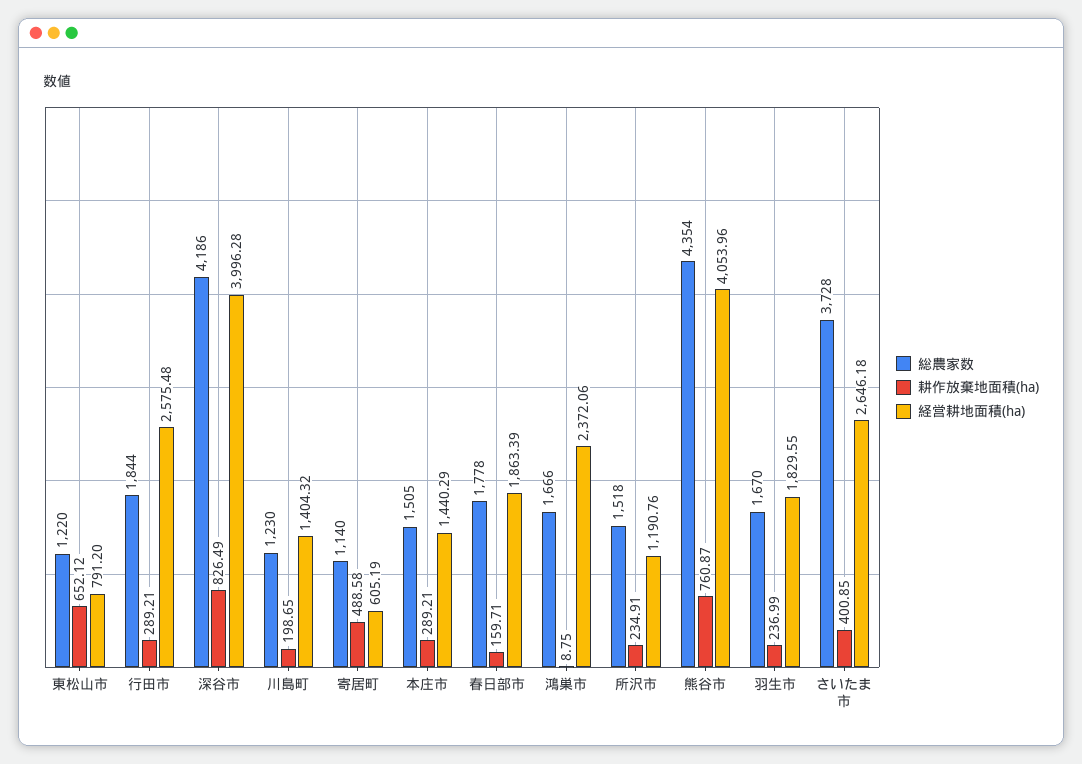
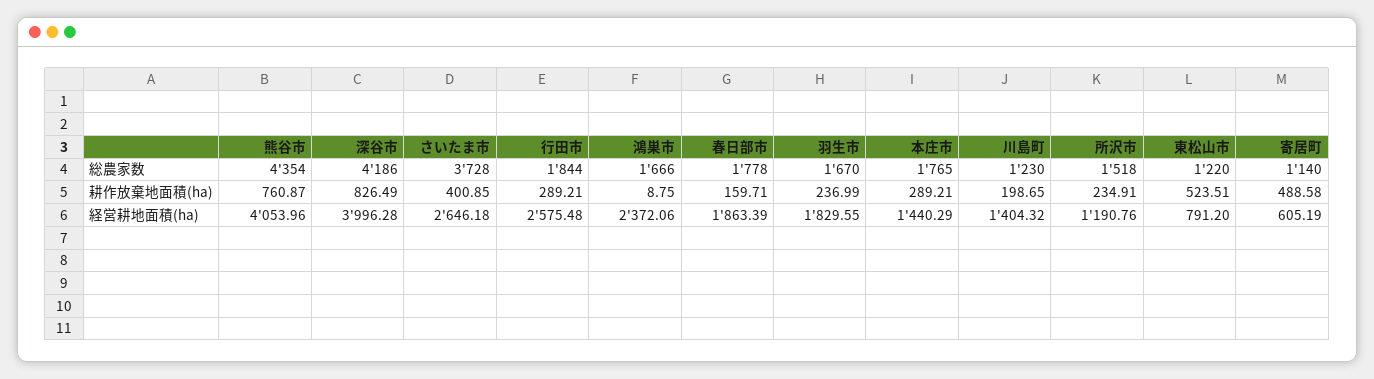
  {
    "総農家数": {
      "東松山市": 1220,
      "行田市": 1844,
      "深谷市": 4186,
      "川島町": 1230,
      "寄居町": 1140,
-     "本庄市": 1505,
+     "本庄市": 1765,
      "春日部市": 1778,
      "鴻巣市": 1666,
      "所沢市": 1518,
      "熊谷市": 4354,
      "羽生市": 1670,
      "さいたま市": 3728
    },
    "耕作放棄地面積(ha)": {
-     "東松山市": 652.12,
+     "東松山市": 523.51,
      "行田市": 289.21,
      "深谷市": 826.49,
      "川島町": 198.65,
      "寄居町": 488.58,
      "本庄市": 289.21,
      "春日部市": 159.71,
      "鴻巣市": 8.75,
      "所沢市": 234.91,
      "熊谷市": 760.87,
      "羽生市": 236.99,
      "さいたま市": 400.85
    },
    "経営耕地面積(ha)": {
      "東松山市": 791.2,
      "行田市": 2575.48,
      "深谷市": 3996.28,
      "川島町": 1404.32,
      "寄居町": 605.19,
      "本庄市": 1440.29,
      "春日部市": 1863.39,
      "鴻巣市": 2372.06,
      "所沢市": 1190.76,
      "熊谷市": 4053.96,
      "羽生市": 1829.55,
      "さいたま市": 2646.18
    }
  }

